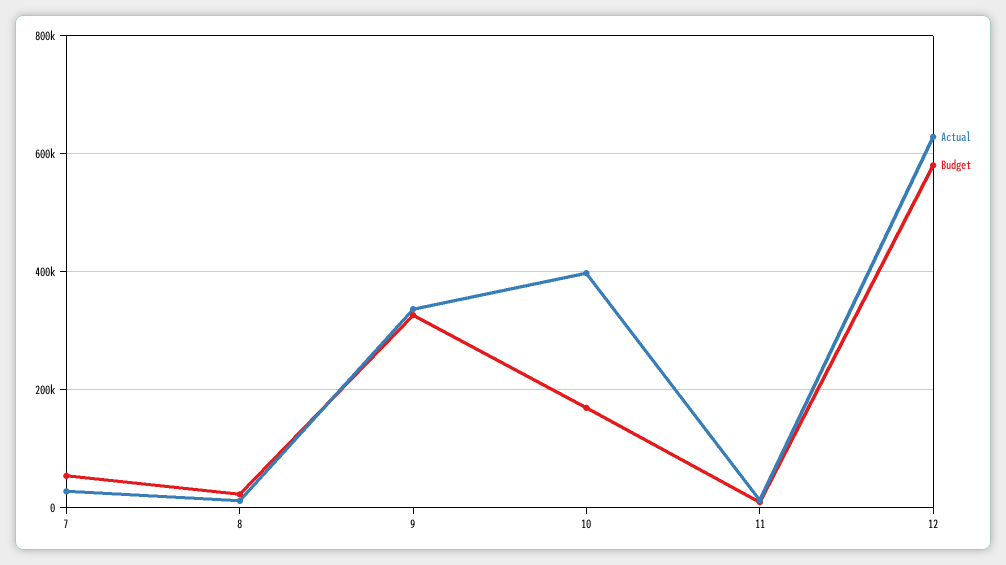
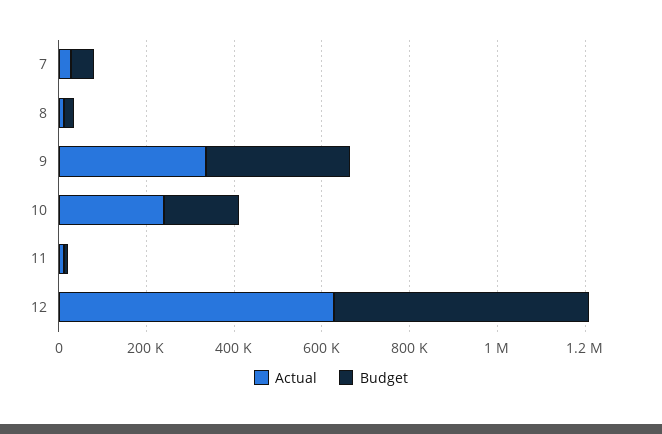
  {
    "Actual": {
      "7": 20000,
      "8": 20000,
      "9": 340000,
-     "10": 400000,
+     "10": 250000,
      "11": 20000,
      "12": 620000
    },
    "Budget": {
      "7": 60000,
      "8": 20000,
      "9": 320000,
      "10": 160000,
      "11": 0,
      "12": 580000
    }
  }

